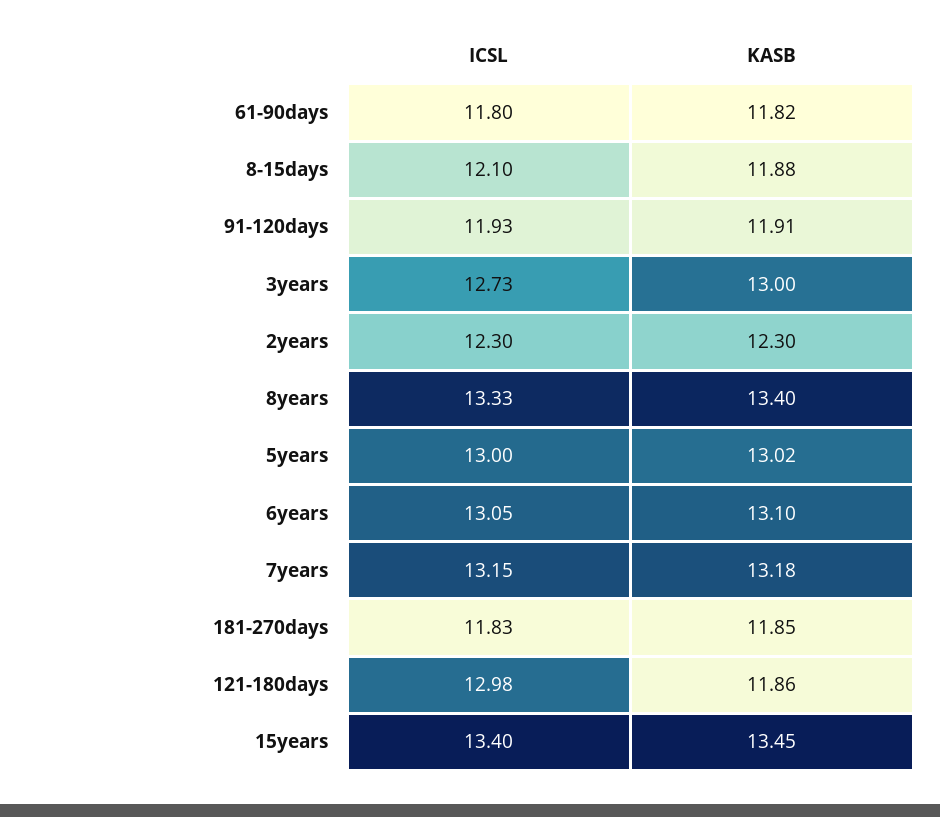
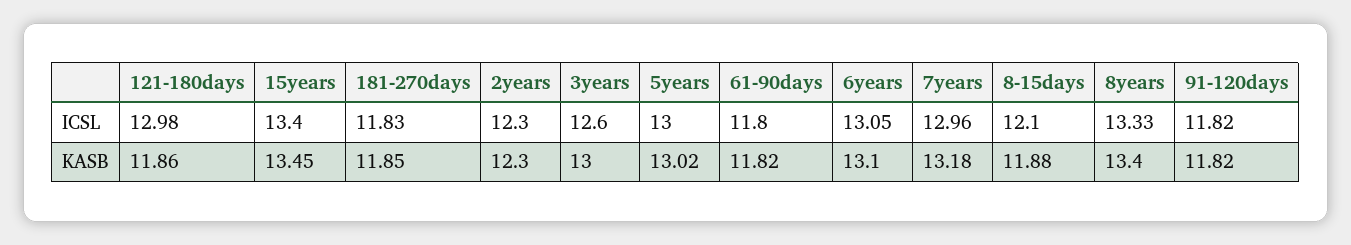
  {
    "ICSL": {
      "61-90days": 11.8,
      "8-15days": 12.1,
-     "91-120days": 11.93,
+     "91-120days": 11.82,
-     "3years": 12.73,
+     "3years": 12.6,
      "2years": 12.3,
      "8years": 13.33,
      "5years": 13,
      "6years": 13.05,
-     "7years": 13.15,
+     "7years": 12.96,
      "181-270days": 11.83,
      "121-180days": 12.98,
      "15years": 13.4
    },
    "KASB": {
      "61-90days": 11.82,
      "8-15days": 11.88,
-     "91-120days": 11.91,
+     "91-120days": 11.82,
      "3years": 13,
      "2years": 12.3,
      "8years": 13.4,
      "5years": 13.02,
      "6years": 13.1,
      "7years": 13.18,
      "181-270days": 11.85,
      "121-180days": 11.86,
      "15years": 13.45
    }
  }

